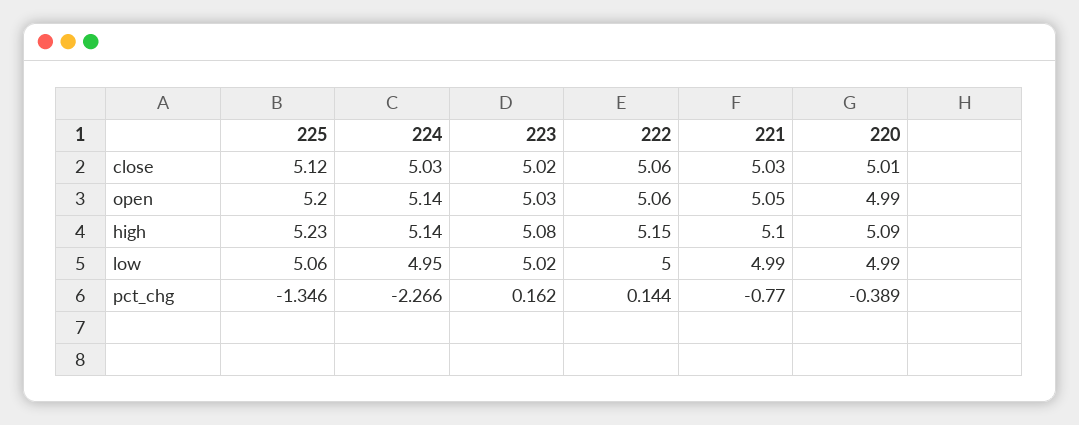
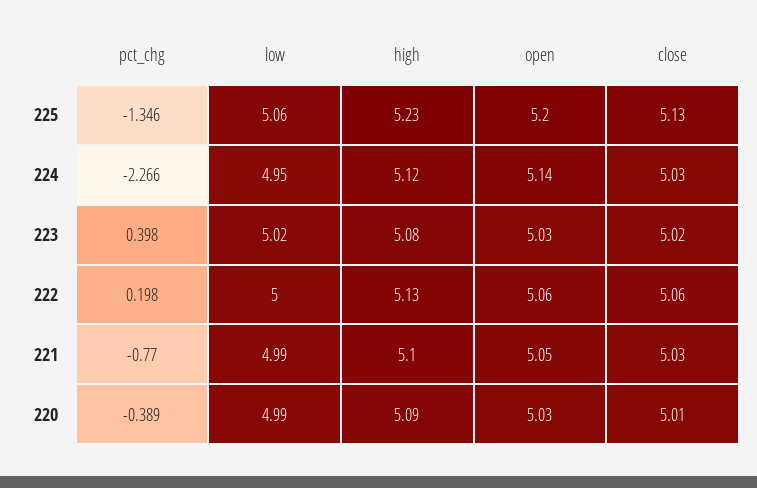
  {
    "225": {
-     "close": 5.12,
+     "close": 5.13,
      "open": 5.2,
      "high": 5.23,
      "low": 5.06,
      "pct_chg": -1.346
    },
    "224": {
      "close": 5.03,
      "open": 5.14,
-     "high": 5.14,
+     "high": 5.12,
      "low": 4.95,
      "pct_chg": -2.266
    },
    "223": {
      "close": 5.02,
      "open": 5.03,
      "high": 5.08,
      "low": 5.02,
-     "pct_chg": 0.162
+     "pct_chg": 0.398
    },
    "222": {
      "close": 5.06,
      "open": 5.06,
-     "high": 5.15,
+     "high": 5.13,
      "low": 5,
-     "pct_chg": 0.144
+     "pct_chg": 0.198
    },
    "221": {
      "close": 5.03,
      "open": 5.05,
      "high": 5.1,
      "low": 4.99,
      "pct_chg": -0.77
    },
    "220": {
      "close": 5.01,
-     "open": 4.99,
+     "open": 5.03,
      "high": 5.09,
      "low": 4.99,
      "pct_chg": -0.389
    }
  }

